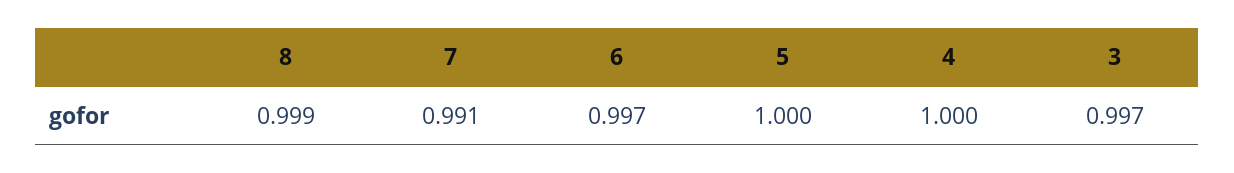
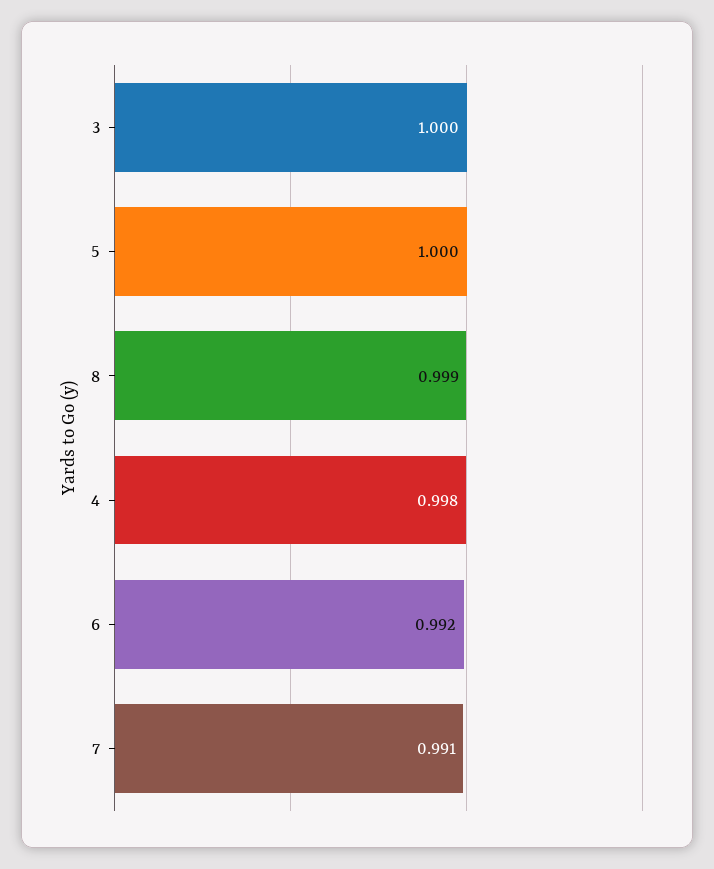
  {
    "8": 0.999,
    "7": 0.991,
-   "6": 0.997,
+   "6": 0.992,
    "5": 1,
-   "4": 1,
+   "4": 0.998,
-   "3": 0.997
+   "3": 1
  }

